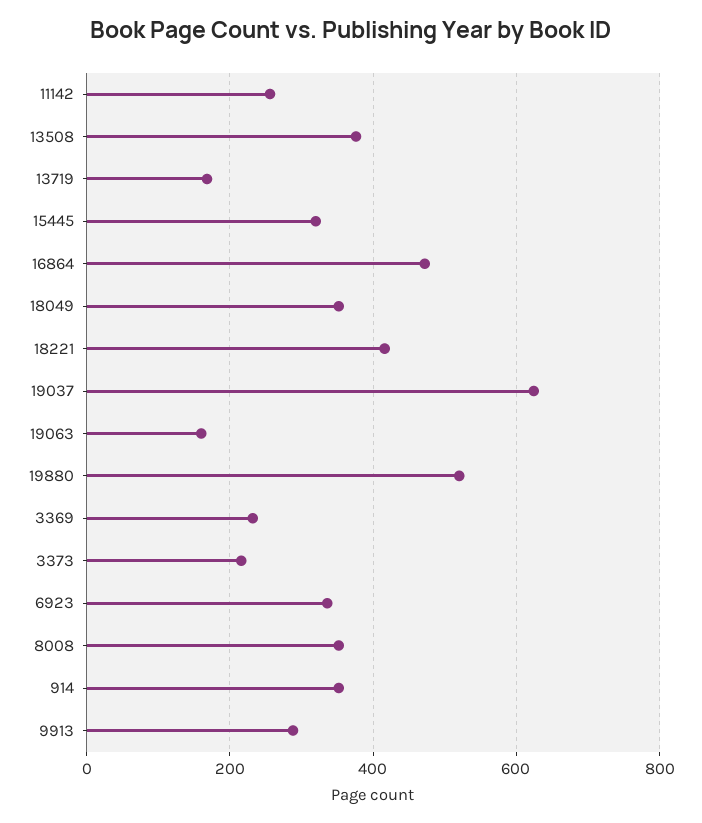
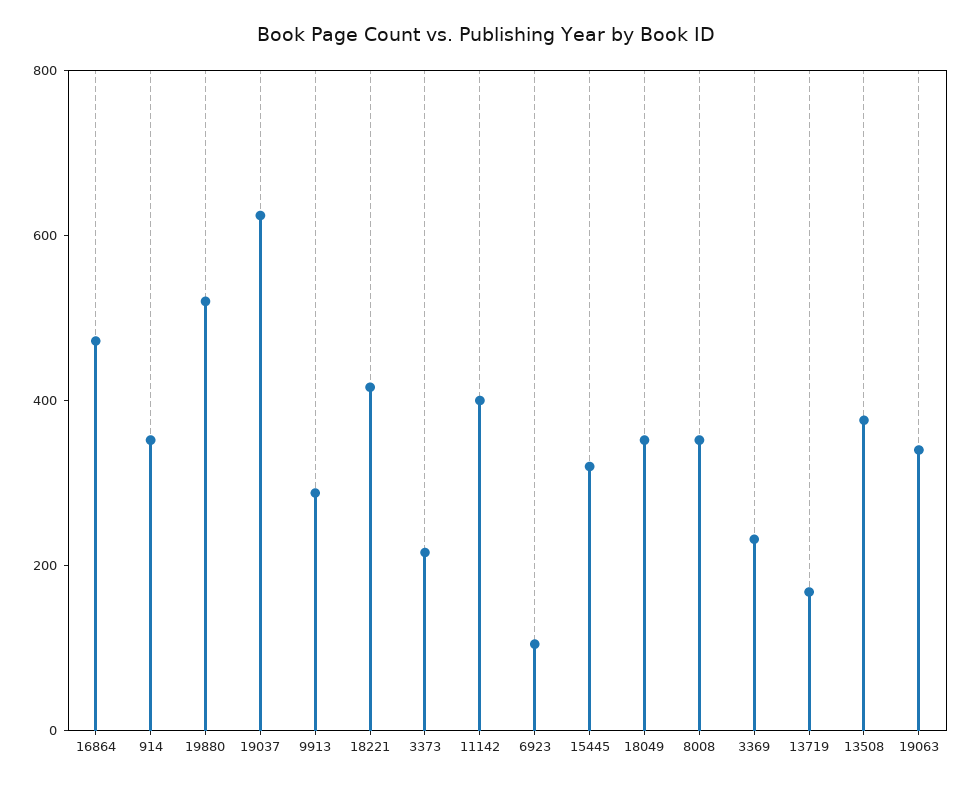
  {
-   "11142": 260,
+   "11142": 400,
    "13508": 380,
    "13719": 160,
    "15445": 320,
    "16864": 480,
    "18049": 360,
    "18221": 420,
    "19037": 620,
-   "19063": 160,
+   "19063": 350,
    "19880": 520,
    "3369": 240,
    "3373": 220,
-   "6923": 340,
+   "6923": 100,
    "8008": 360,
    "914": 360,
    "9913": 280
  }

